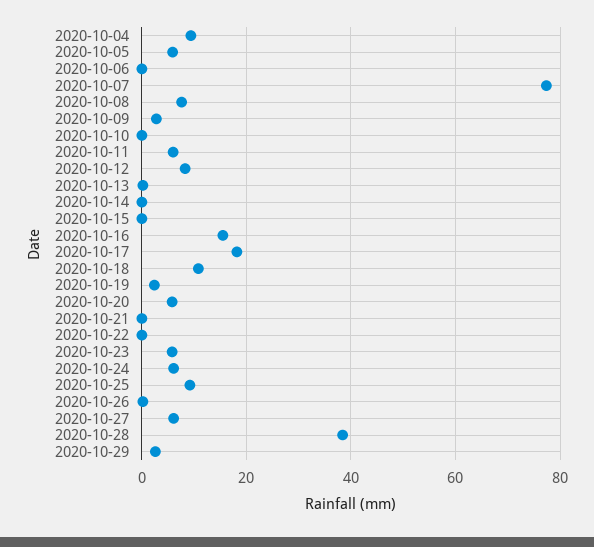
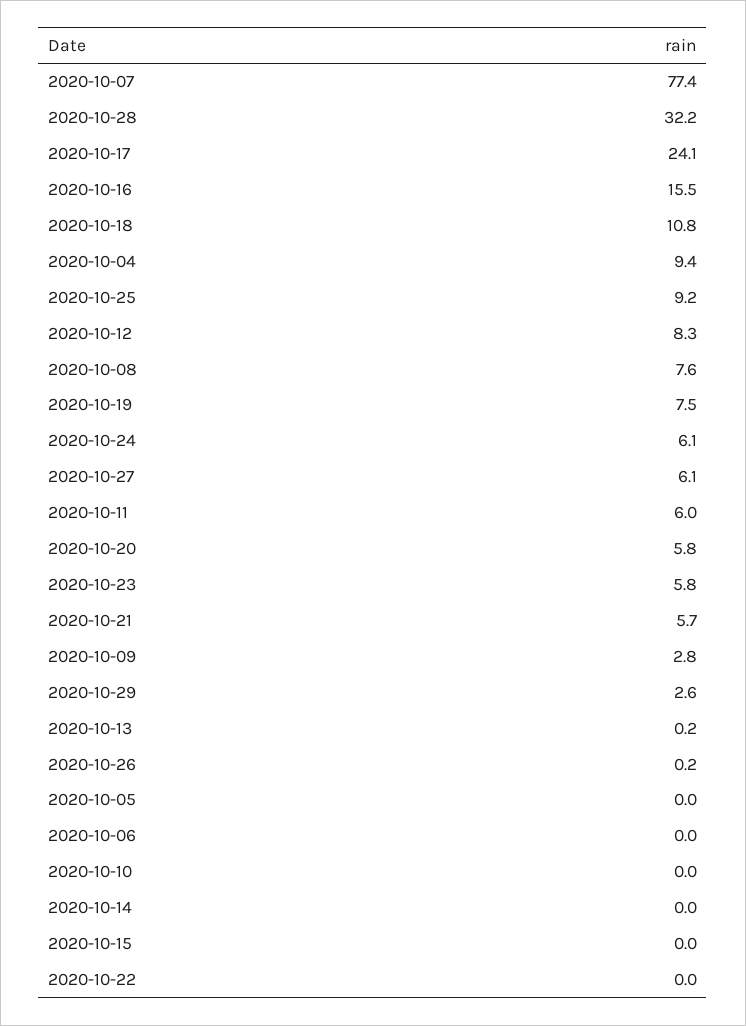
  {
    "2020-10-04": 9.4,
-   "2020-10-05": 6,
+   "2020-10-05": 0,
    "2020-10-06": 0,
    "2020-10-07": 77.4,
    "2020-10-08": 7.6,
    "2020-10-09": 2.8,
    "2020-10-10": 0,
    "2020-10-11": 6,
    "2020-10-12": 8.3,
    "2020-10-13": 0.2,
    "2020-10-14": 0,
    "2020-10-15": 0,
    "2020-10-16": 15.5,
-   "2020-10-17": 18,
+   "2020-10-17": 24.1,
    "2020-10-18": 10.8,
-   "2020-10-19": 2,
+   "2020-10-19": 7.5,
    "2020-10-20": 5.8,
-   "2020-10-21": 0,
+   "2020-10-21": 5.7,
    "2020-10-22": 0,
    "2020-10-23": 5.8,
    "2020-10-24": 6.1,
    "2020-10-25": 9.2,
    "2020-10-26": 0.2,
    "2020-10-27": 6.1,
-   "2020-10-28": 38,
+   "2020-10-28": 32.2,
    "2020-10-29": 2.6
  }

